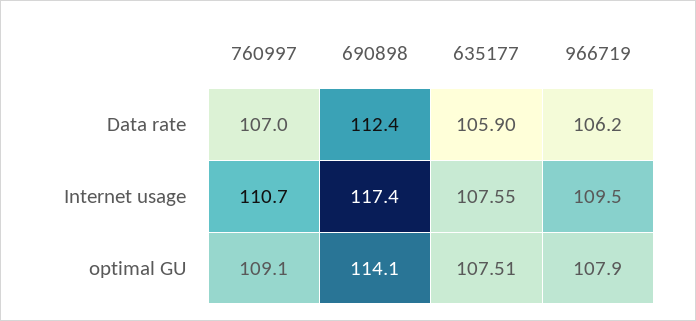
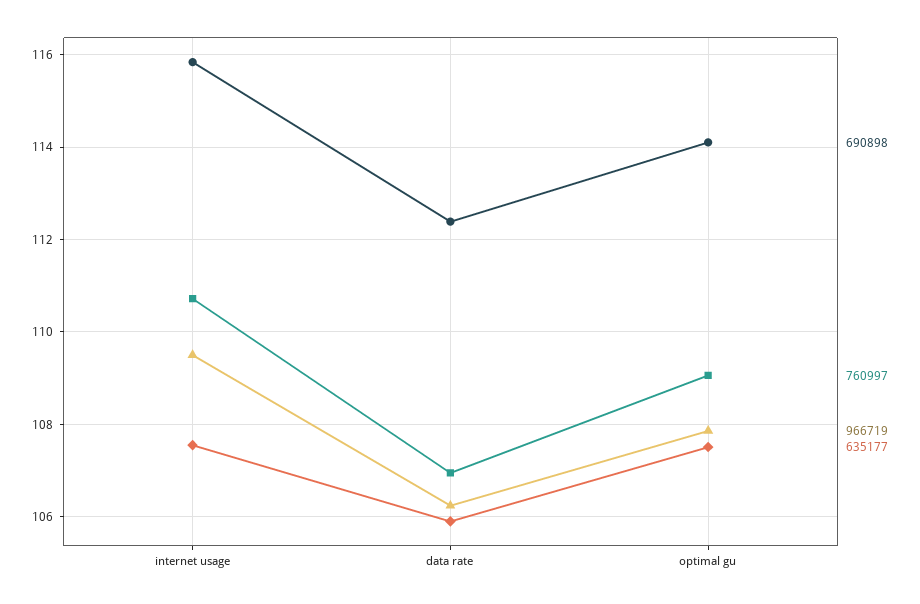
  {
    "760997": {
      "Data rate": 107,
      "Internet usage": 110.7,
      "optimal GU": 109.1
    },
    "690898": {
      "Data rate": 112.4,
-     "Internet usage": 117.4,
+     "Internet usage": 115.8,
      "optimal GU": 114.1
    },
    "635177": {
      "Data rate": 105.9,
      "Internet usage": 107.55,
      "optimal GU": 107.51
    },
    "966719": {
      "Data rate": 106.2,
      "Internet usage": 109.5,
      "optimal GU": 107.9
    }
  }

